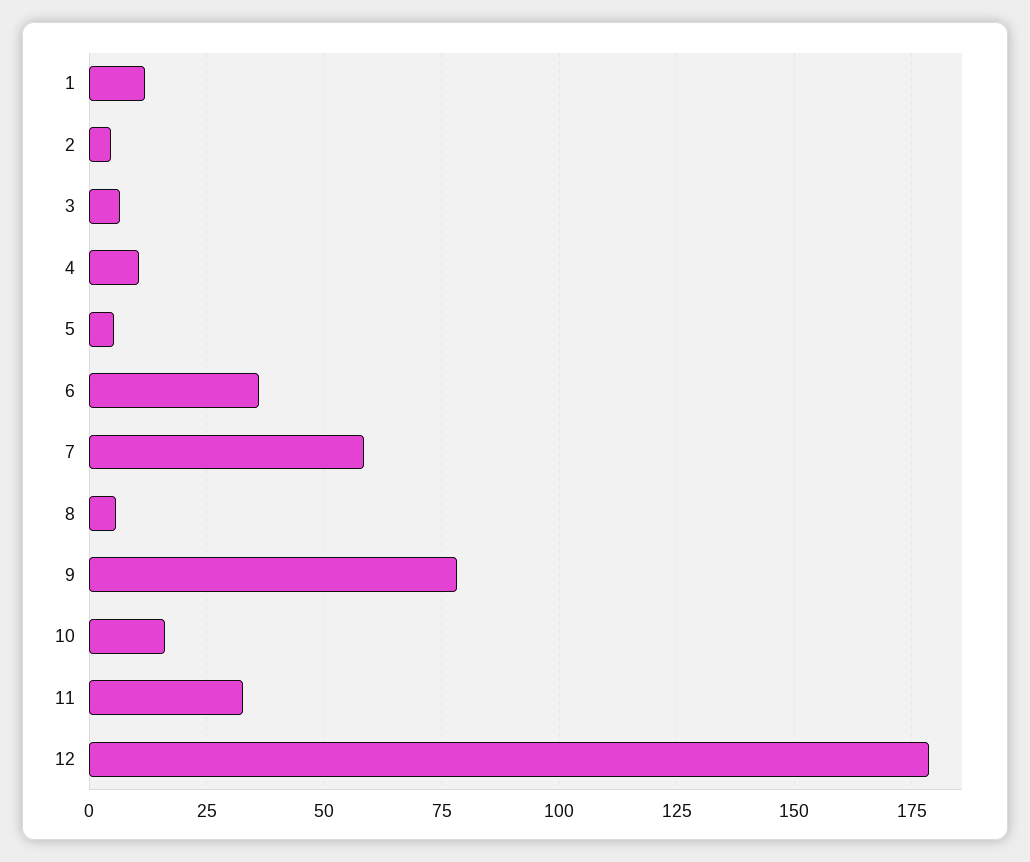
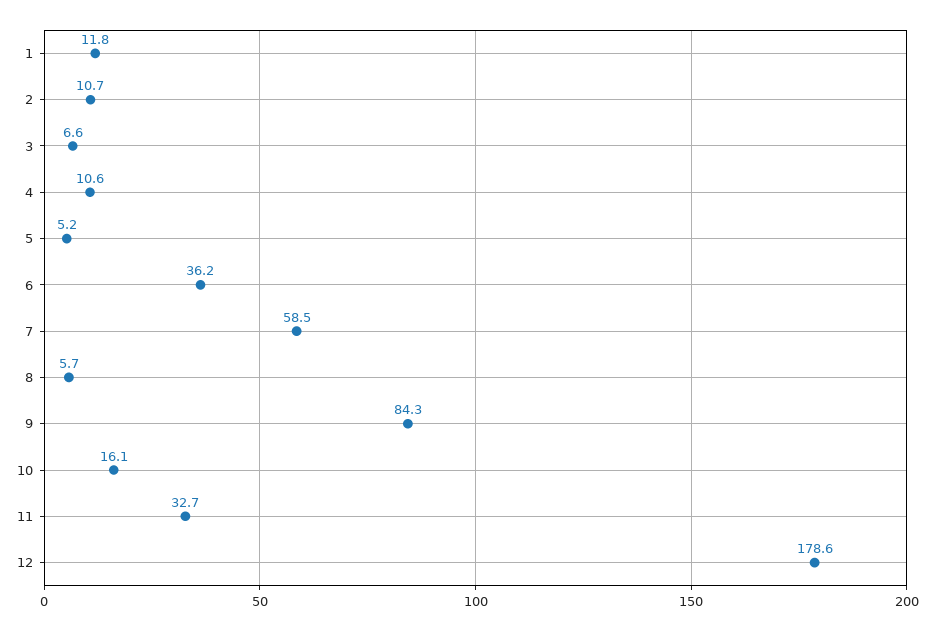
  {
    "1": 11.8,
-   "2": 5,
+   "2": 10.7,
    "3": 6.6,
    "4": 10.6,
    "5": 5.2,
    "6": 36.2,
    "7": 58.5,
    "8": 5.7,
-   "9": 77.5,
+   "9": 84.3,
    "10": 16.1,
    "11": 32.7,
    "12": 178.6
  }

